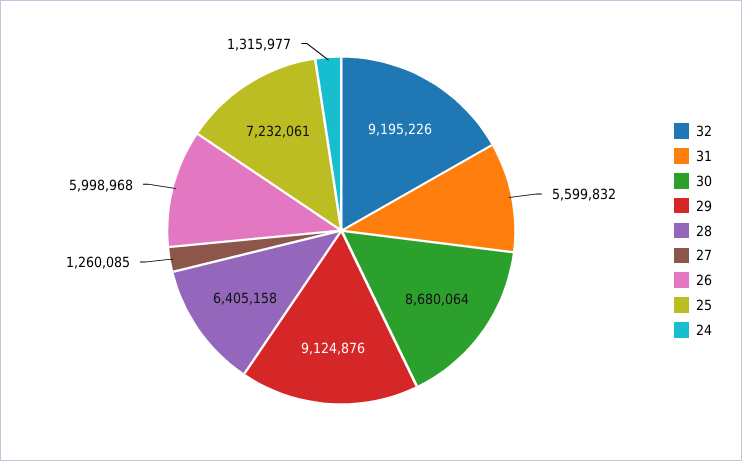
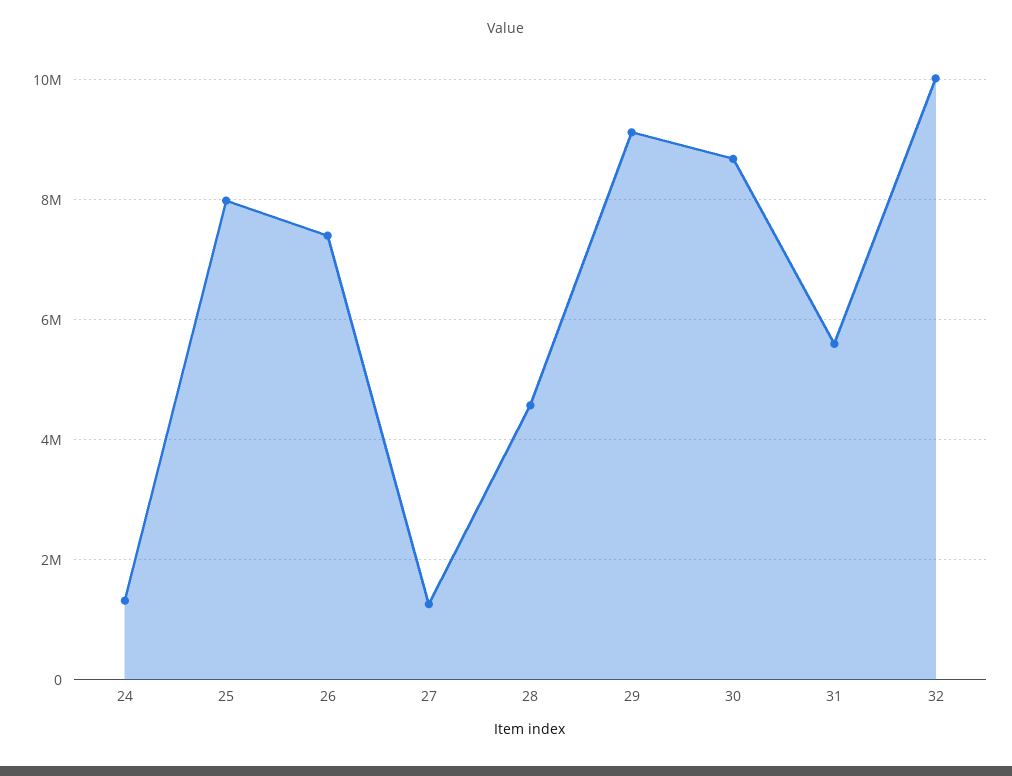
  {
-   "32": 9195226,
+   "32": 10000000,
    "31": 5599832,
    "30": 8680064,
    "29": 9124876,
-   "28": 6405158,
+   "28": 4600000,
    "27": 1260085,
-   "26": 5998968,
+   "26": 7400000,
-   "25": 7232061,
+   "25": 8000000,
    "24": 1315977
  }

